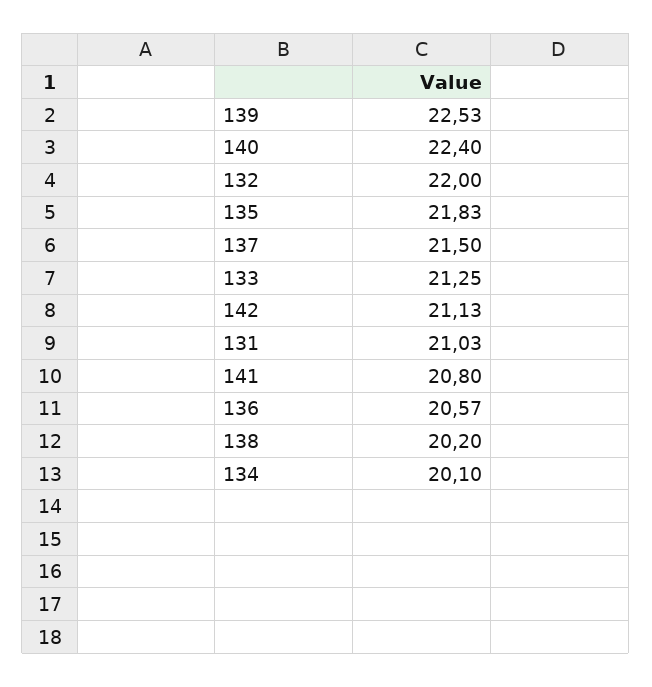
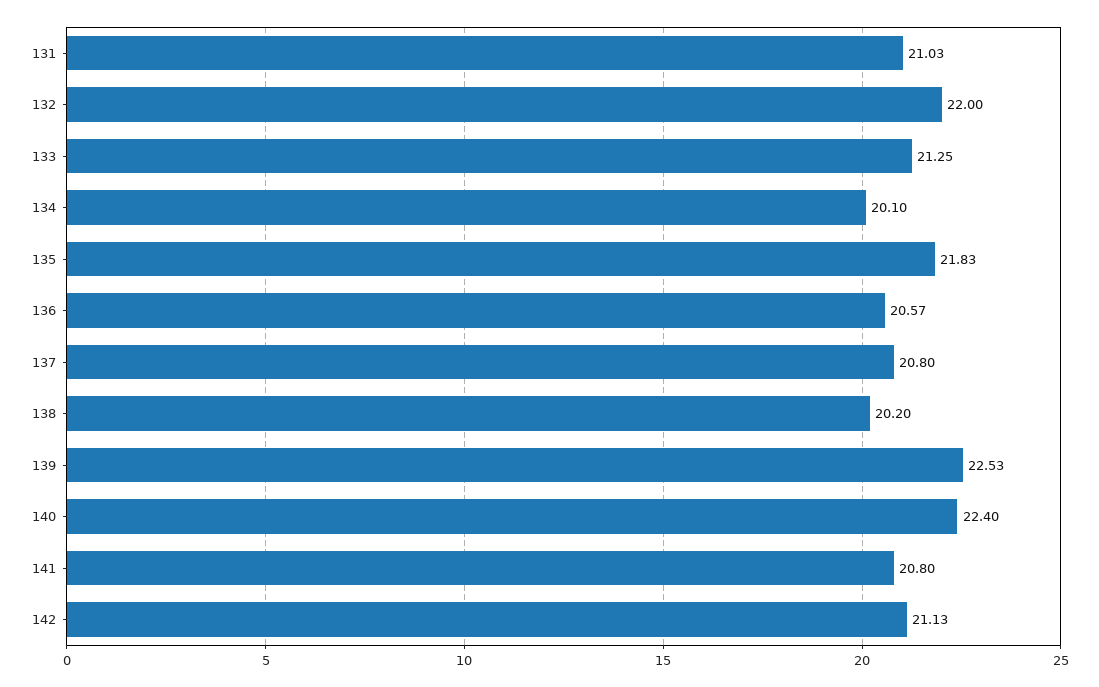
  {
    "139": 22.53,
    "140": 22.4,
    "132": 22,
    "135": 21.83,
-   "137": 21.5,
+   "137": 20.8,
    "133": 21.25,
    "142": 21.13,
    "131": 21.03,
    "141": 20.8,
    "136": 20.57,
    "138": 20.2,
    "134": 20.1
  }

